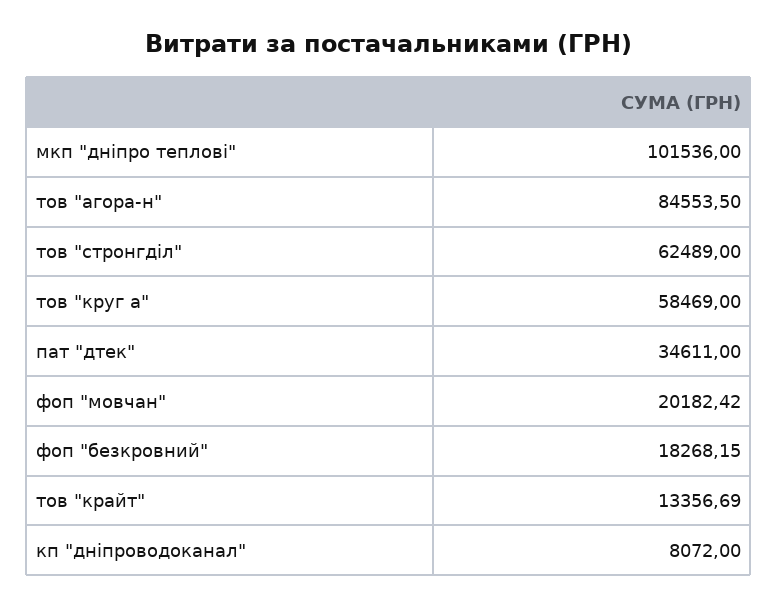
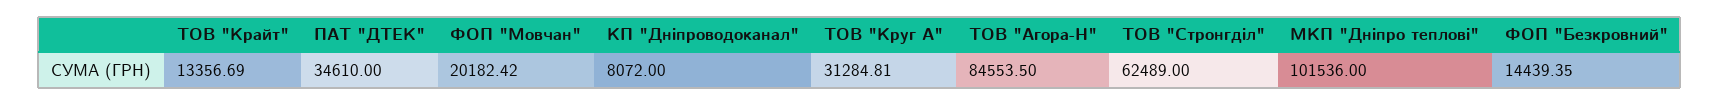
  {
    "мкп \"дніпро теплові\"": 101536,
    "тов \"агора-н\"": 84553.5,
    "тов \"стронгділ\"": 62489,
-   "тов \"круг а\"": 58469,
+   "тов \"круг а\"": 31284.81,
-   "пат \"дтек\"": 34611,
+   "пат \"дтек\"": 34610,
    "фоп \"мовчан\"": 20182.42,
-   "фоп \"безкровний\"": 18268.15,
+   "фоп \"безкровний\"": 14439.35,
    "тов \"крайт\"": 13356.69,
    "кп \"дніпроводоканал\"": 8072
  }

